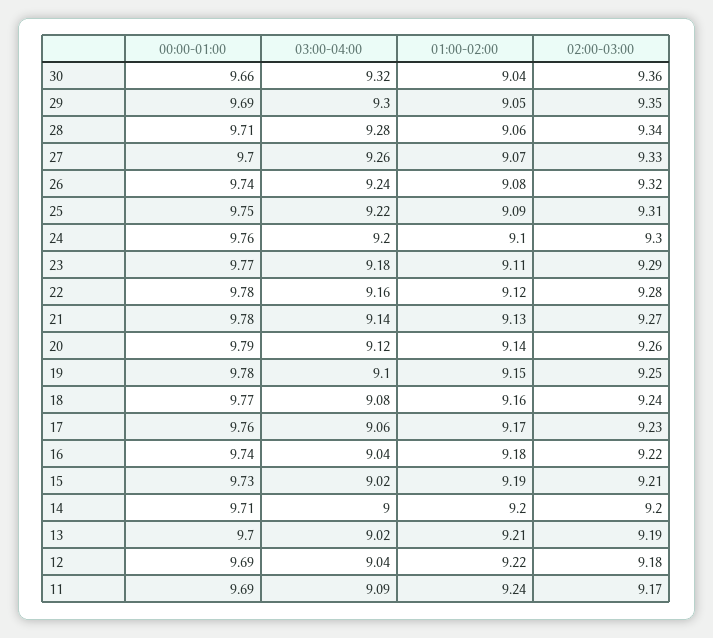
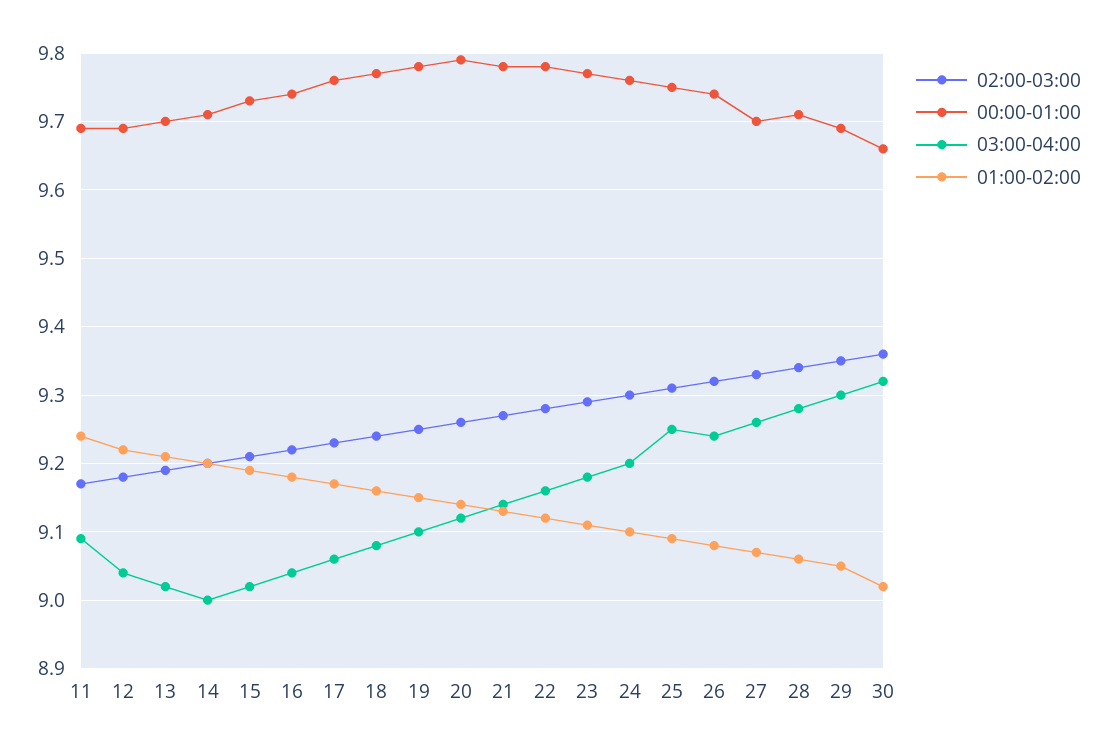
  {
    "00:00-01:00": {
      "30": 9.66,
      "29": 9.69,
      "28": 9.71,
      "27": 9.7,
      "26": 9.74,
      "25": 9.75,
      "24": 9.76,
      "23": 9.77,
      "22": 9.78,
      "21": 9.78,
      "20": 9.79,
      "19": 9.78,
      "18": 9.77,
      "17": 9.76,
      "16": 9.74,
      "15": 9.73,
      "14": 9.71,
      "13": 9.7,
      "12": 9.69,
      "11": 9.69
    },
    "03:00-04:00": {
      "30": 9.32,
      "29": 9.3,
      "28": 9.28,
      "27": 9.26,
      "26": 9.24,
-     "25": 9.22,
+     "25": 9.25,
      "24": 9.2,
      "23": 9.18,
      "22": 9.16,
      "21": 9.14,
      "20": 9.12,
      "19": 9.1,
      "18": 9.08,
      "17": 9.06,
      "16": 9.04,
      "15": 9.02,
      "14": 9,
      "13": 9.02,
      "12": 9.04,
      "11": 9.09
    },
    "01:00-02:00": {
-     "30": 9.04,
+     "30": 9.02,
      "29": 9.05,
      "28": 9.06,
      "27": 9.07,
      "26": 9.08,
      "25": 9.09,
      "24": 9.1,
      "23": 9.11,
      "22": 9.12,
      "21": 9.13,
      "20": 9.14,
      "19": 9.15,
      "18": 9.16,
      "17": 9.17,
      "16": 9.18,
      "15": 9.19,
      "14": 9.2,
      "13": 9.21,
      "12": 9.22,
      "11": 9.24
    },
    "02:00-03:00": {
      "30": 9.36,
      "29": 9.35,
      "28": 9.34,
      "27": 9.33,
      "26": 9.32,
      "25": 9.31,
      "24": 9.3,
      "23": 9.29,
      "22": 9.28,
      "21": 9.27,
      "20": 9.26,
      "19": 9.25,
      "18": 9.24,
      "17": 9.23,
      "16": 9.22,
      "15": 9.21,
      "14": 9.2,
      "13": 9.19,
      "12": 9.18,
      "11": 9.17
    }
  }

